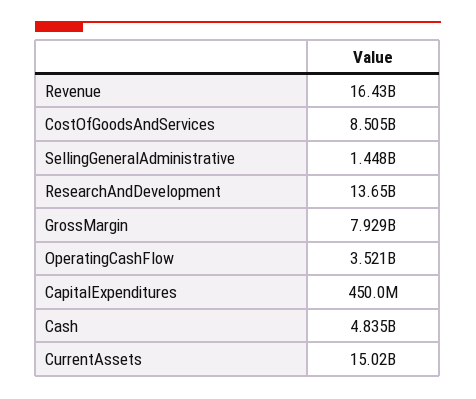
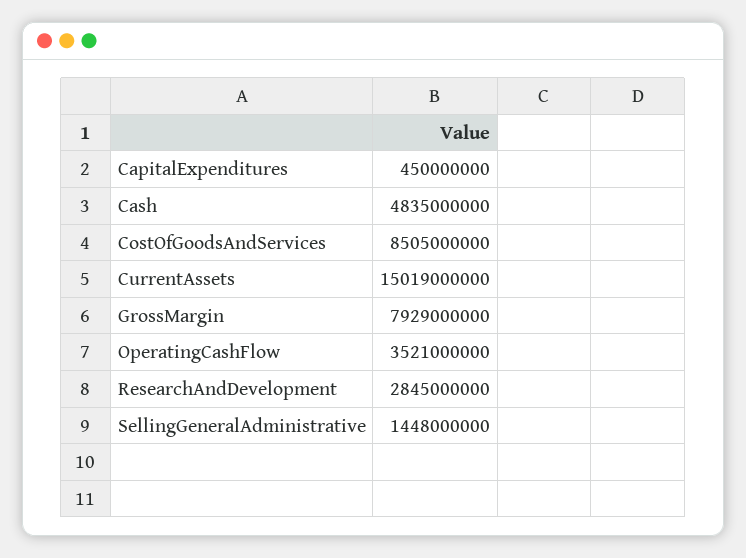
  {
-   "Revenue": 16430000000,
    "CostOfGoodsAndServices": 8505000000,
    "SellingGeneralAdministrative": 1448000000,
-   "ResearchAndDevelopment": 13650000000,
+   "ResearchAndDevelopment": 2845000000,
    "GrossMargin": 7929000000,
    "OperatingCashFlow": 3521000000,
    "CapitalExpenditures": 450000000,
    "Cash": 4835000000,
    "CurrentAssets": 15019000000
  }

